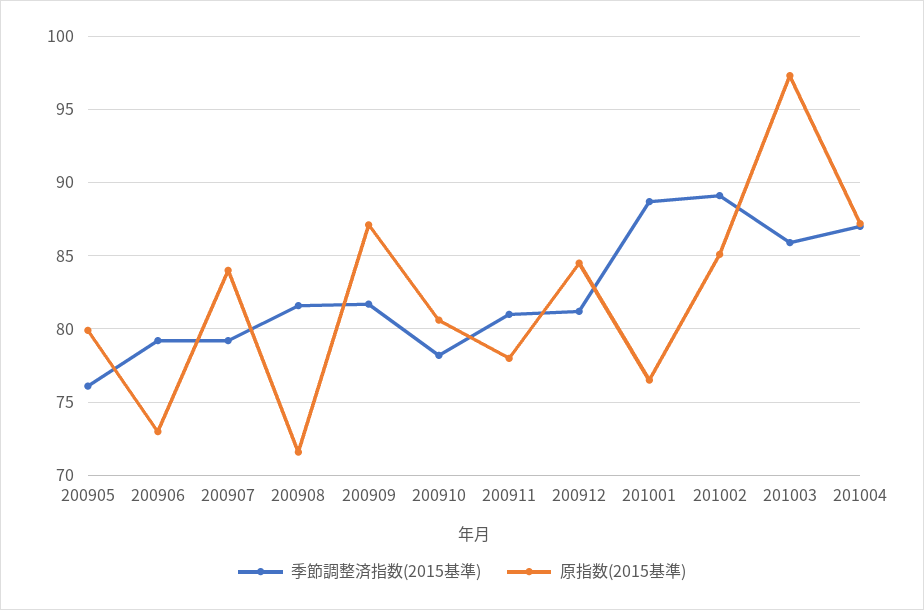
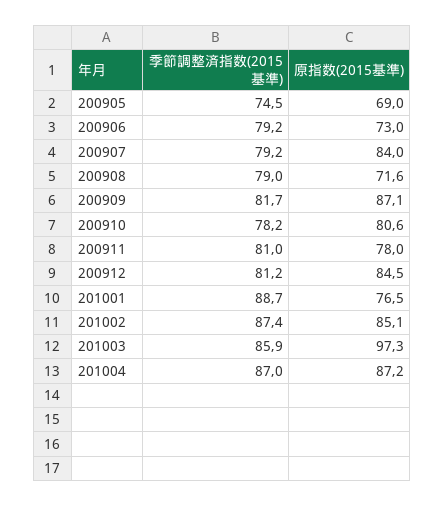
  {
    "季節調整済指数(2015基準)": {
-     "200905": 76,
+     "200905": 74.5,
      "200906": 79.2,
      "200907": 79.2,
-     "200908": 81.5,
+     "200908": 79,
      "200909": 81.7,
      "200910": 78.2,
      "200911": 81,
      "200912": 81.2,
      "201001": 88.7,
-     "201002": 89,
+     "201002": 87.4,
      "201003": 85.9,
      "201004": 87
    },
    "原指数(2015基準)": {
-     "200905": 80,
+     "200905": 69,
      "200906": 73,
      "200907": 84,
      "200908": 71.6,
      "200909": 87.1,
      "200910": 80.6,
      "200911": 78,
      "200912": 84.5,
      "201001": 76.5,
      "201002": 85.1,
      "201003": 97.3,
      "201004": 87.2
    }
  }

